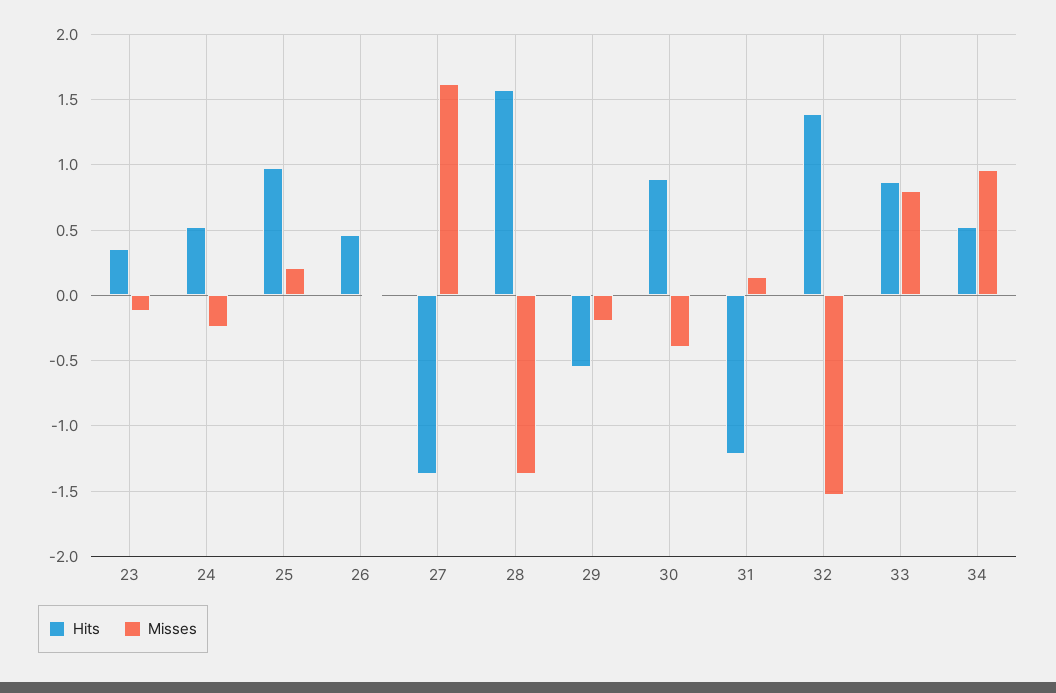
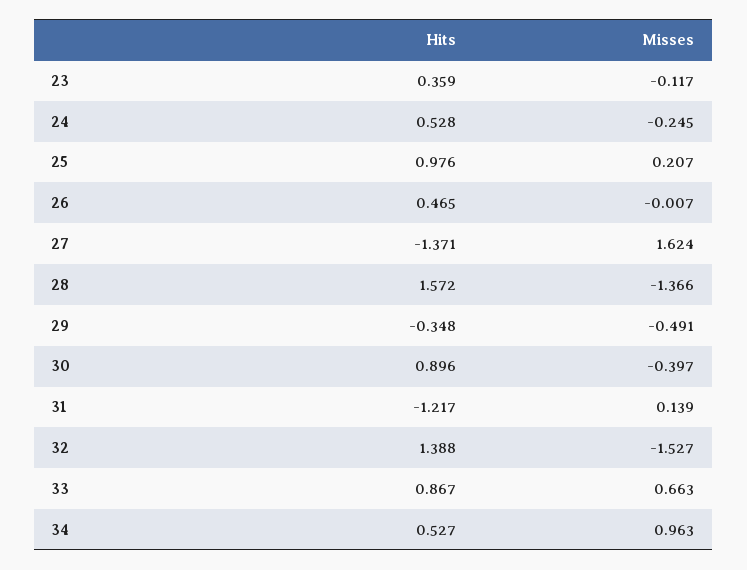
  {
    "Hits": {
      "23": 0.359,
      "24": 0.528,
      "25": 0.976,
      "26": 0.465,
      "27": -1.371,
      "28": 1.572,
-     "29": -0.55,
+     "29": -0.348,
      "30": 0.896,
      "31": -1.217,
      "32": 1.388,
      "33": 0.867,
      "34": 0.527
    },
    "Misses": {
      "23": -0.117,
      "24": -0.245,
      "25": 0.207,
      "26": -0.007,
      "27": 1.624,
      "28": -1.366,
-     "29": -0.2,
+     "29": -0.491,
      "30": -0.397,
      "31": 0.139,
      "32": -1.527,
-     "33": 0.8,
+     "33": 0.663,
      "34": 0.963
    }
  }

